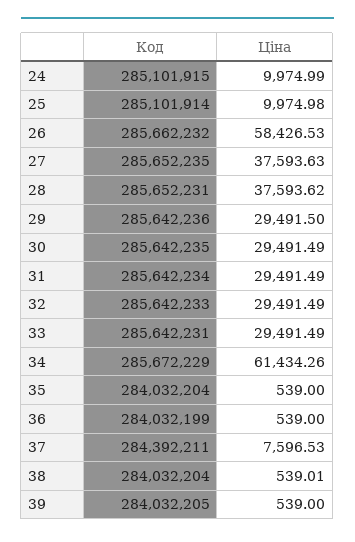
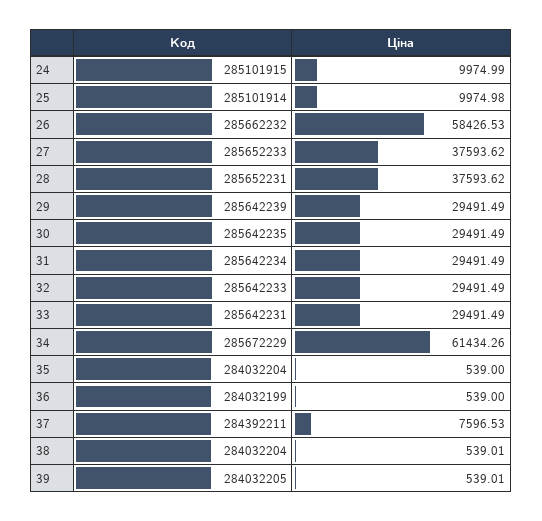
  {
    "Код": {
      "24": 285101915,
      "25": 285101914,
      "26": 285662232,
-     "27": 285652235,
+     "27": 285652233,
      "28": 285652231,
-     "29": 285642236,
+     "29": 285642239,
      "30": 285642235,
      "31": 285642234,
      "32": 285642233,
      "33": 285642231,
      "34": 285672229,
      "35": 284032204,
      "36": 284032199,
      "37": 284392211,
      "38": 284032204,
      "39": 284032205
    },
    "Ціна": {
      "24": 9974.99,
      "25": 9974.98,
      "26": 58426.53,
-     "27": 37593.63,
+     "27": 37593.62,
      "28": 37593.62,
-     "29": 29491.5,
+     "29": 29491.49,
      "30": 29491.49,
      "31": 29491.49,
      "32": 29491.49,
      "33": 29491.49,
      "34": 61434.26,
      "35": 539,
      "36": 539,
      "37": 7596.53,
      "38": 539.01,
-     "39": 539
+     "39": 539.01
    }
  }

